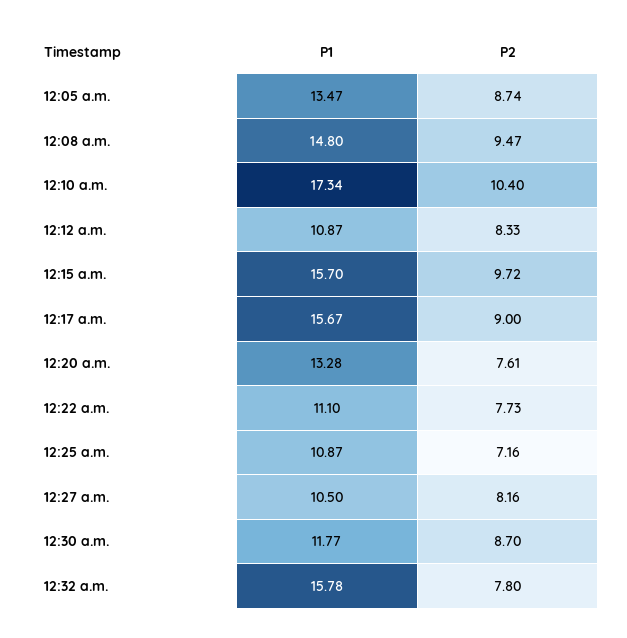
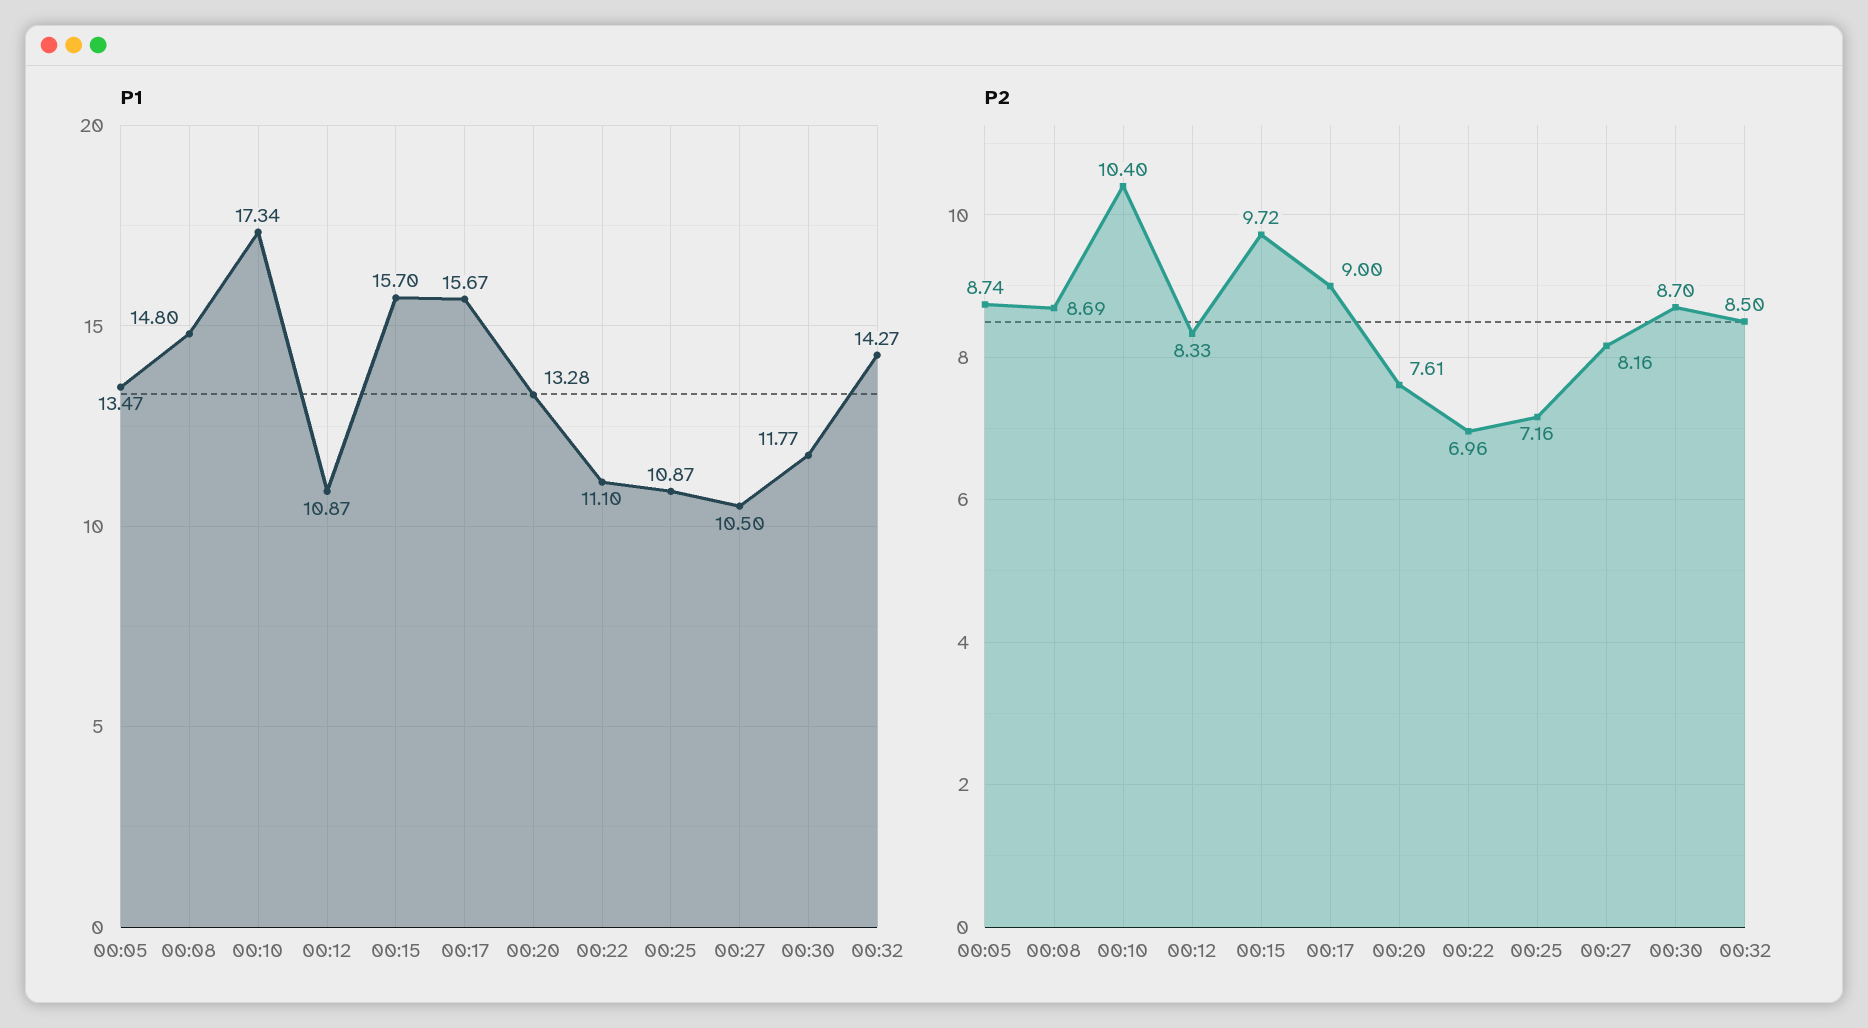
  {
    "P1": {
      "12:05 a.m.": 13.47,
      "12:08 a.m.": 14.8,
      "12:10 a.m.": 17.34,
      "12:12 a.m.": 10.87,
      "12:15 a.m.": 15.7,
      "12:17 a.m.": 15.67,
      "12:20 a.m.": 13.28,
      "12:22 a.m.": 11.1,
      "12:25 a.m.": 10.87,
      "12:27 a.m.": 10.5,
      "12:30 a.m.": 11.77,
-     "12:32 a.m.": 15.78
+     "12:32 a.m.": 14.27
    },
    "P2": {
      "12:05 a.m.": 8.74,
-     "12:08 a.m.": 9.47,
+     "12:08 a.m.": 8.69,
      "12:10 a.m.": 10.4,
      "12:12 a.m.": 8.33,
      "12:15 a.m.": 9.72,
      "12:17 a.m.": 9,
      "12:20 a.m.": 7.61,
-     "12:22 a.m.": 7.73,
+     "12:22 a.m.": 6.96,
      "12:25 a.m.": 7.16,
      "12:27 a.m.": 8.16,
      "12:30 a.m.": 8.7,
-     "12:32 a.m.": 7.8
+     "12:32 a.m.": 8.5
    }
  }

